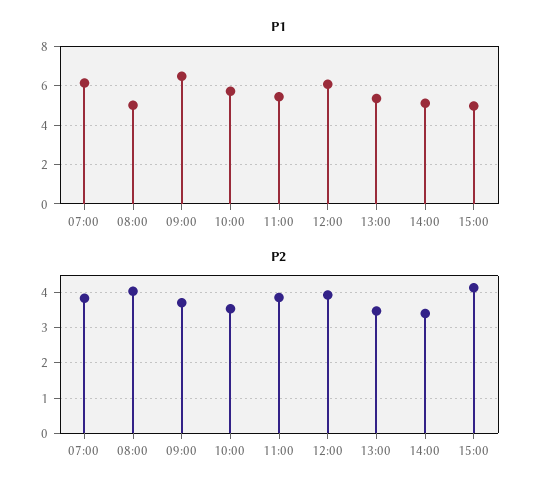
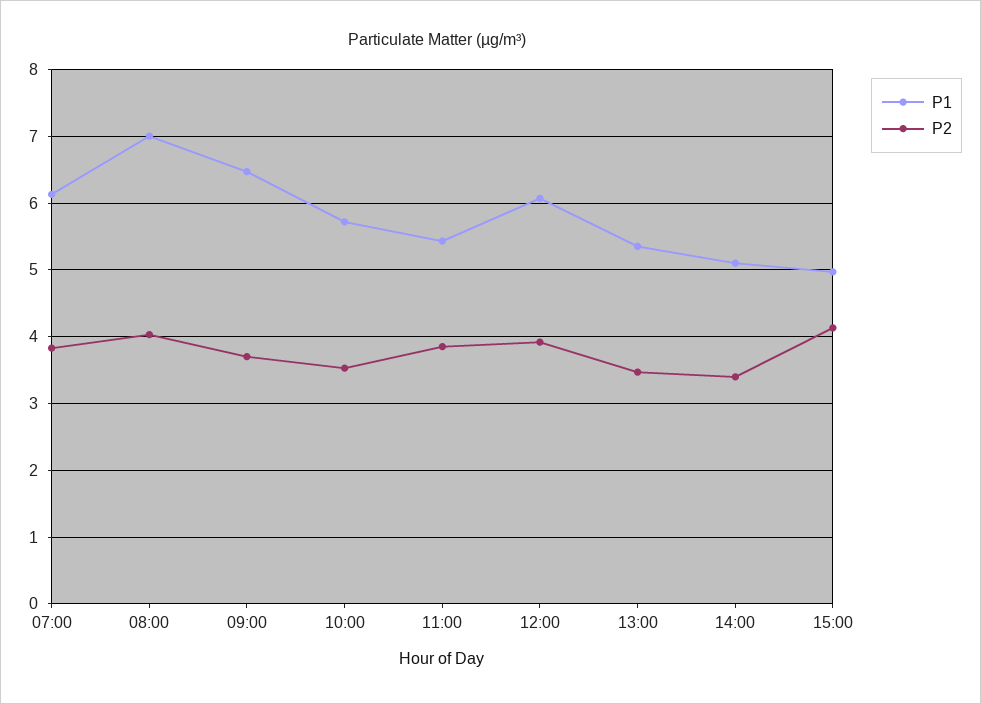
  {
    "P1": {
      "07:00": 6.1,
-     "08:00": 5,
+     "08:00": 7,
      "09:00": 6.5,
      "10:00": 5.7,
      "11:00": 5.4,
      "12:00": 6.1,
      "13:00": 5.4,
      "14:00": 5.1,
      "15:00": 5
    },
    "P2": {
      "07:00": 3.8,
      "08:00": 4,
      "09:00": 3.7,
      "10:00": 3.5,
      "11:00": 3.9,
      "12:00": 3.9,
      "13:00": 3.5,
      "14:00": 3.4,
      "15:00": 4.1
    }
  }

